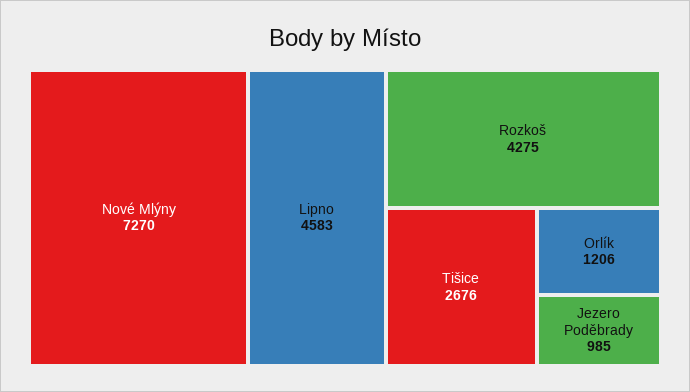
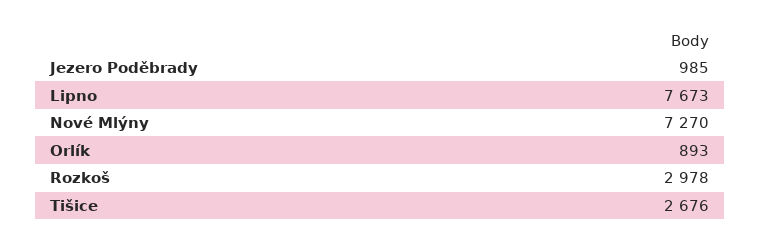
  {
    "Nové Mlýny": 7270,
-   "Lipno": 4583,
+   "Lipno": 7673,
-   "Rozkoš": 4275,
+   "Rozkoš": 2978,
    "Tišice": 2676,
-   "Orlík": 1206,
+   "Orlík": 893,
    "Jezero Poděbrady": 985
  }

